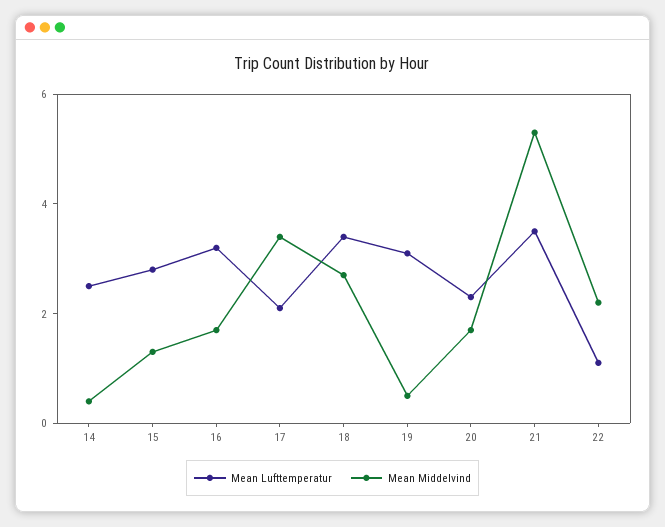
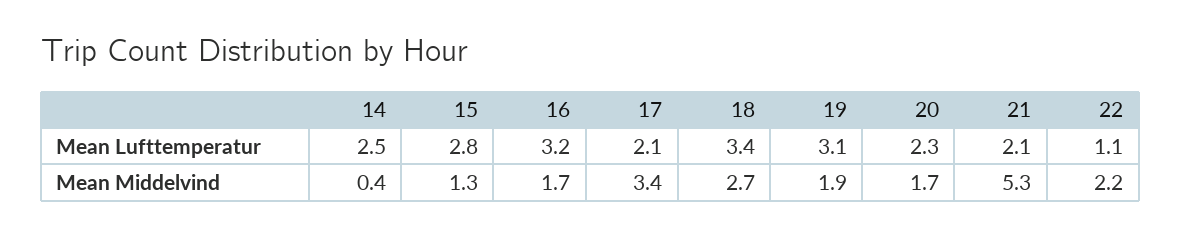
  {
    "Mean Lufttemperatur": {
      "14": 2.5,
      "15": 2.8,
      "16": 3.2,
      "17": 2.1,
      "18": 3.4,
      "19": 3.1,
      "20": 2.3,
-     "21": 3.5,
+     "21": 2.1,
      "22": 1.1
    },
    "Mean Middelvind": {
      "14": 0.4,
      "15": 1.3,
      "16": 1.7,
      "17": 3.4,
      "18": 2.7,
-     "19": 0.5,
+     "19": 1.9,
      "20": 1.7,
      "21": 5.3,
      "22": 2.2
    }
  }

